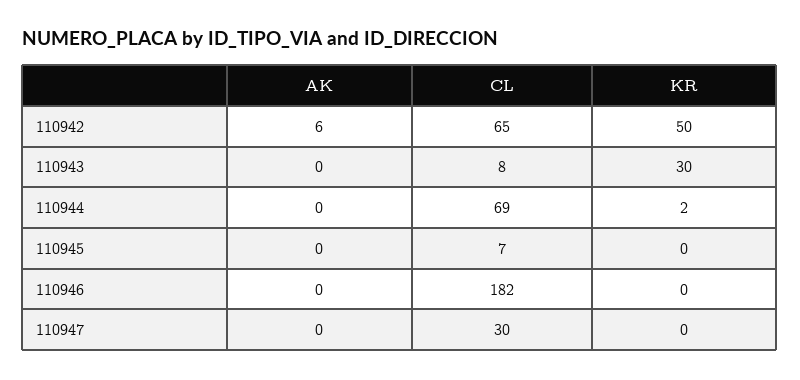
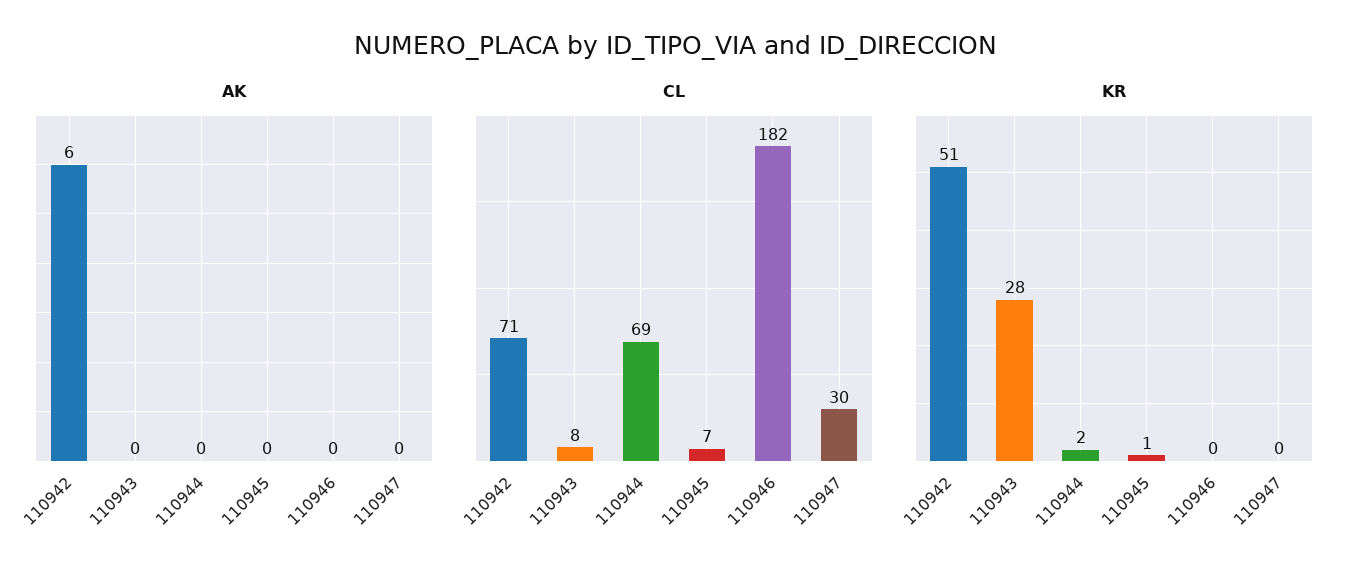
  {
    "AK": {
      "110942": 6,
      "110943": 0,
      "110944": 0,
      "110945": 0,
      "110946": 0,
      "110947": 0
    },
    "CL": {
-     "110942": 65,
+     "110942": 71,
      "110943": 8,
      "110944": 69,
      "110945": 7,
      "110946": 182,
      "110947": 30
    },
    "KR": {
-     "110942": 50,
+     "110942": 51,
-     "110943": 30,
+     "110943": 28,
      "110944": 2,
-     "110945": 0,
+     "110945": 1,
      "110946": 0,
      "110947": 0
    }
  }

